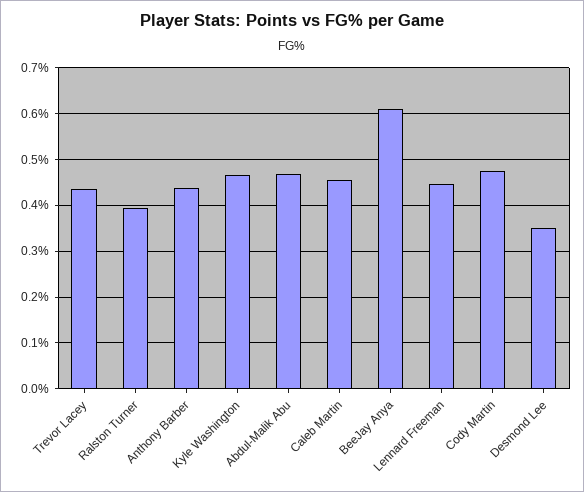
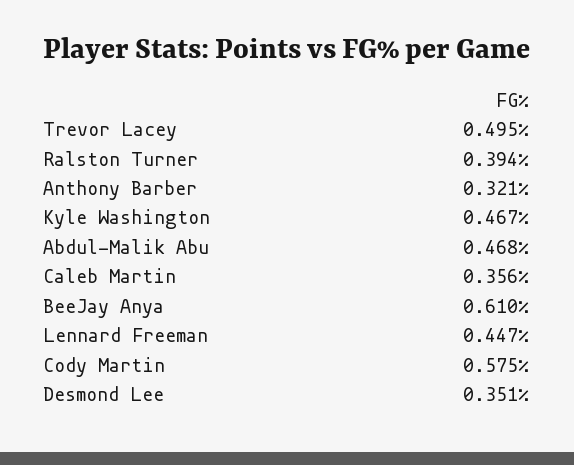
  {
-   "Trevor Lacey": 0.44,
+   "Trevor Lacey": 0.495,
    "Ralston Turner": 0.394,
-   "Anthony Barber": 0.44,
+   "Anthony Barber": 0.321,
    "Kyle Washington": 0.467,
    "Abdul-Malik Abu": 0.468,
-   "Caleb Martin": 0.46,
+   "Caleb Martin": 0.356,
    "BeeJay Anya": 0.61,
    "Lennard Freeman": 0.447,
-   "Cody Martin": 0.48,
+   "Cody Martin": 0.575,
    "Desmond Lee": 0.351
  }

